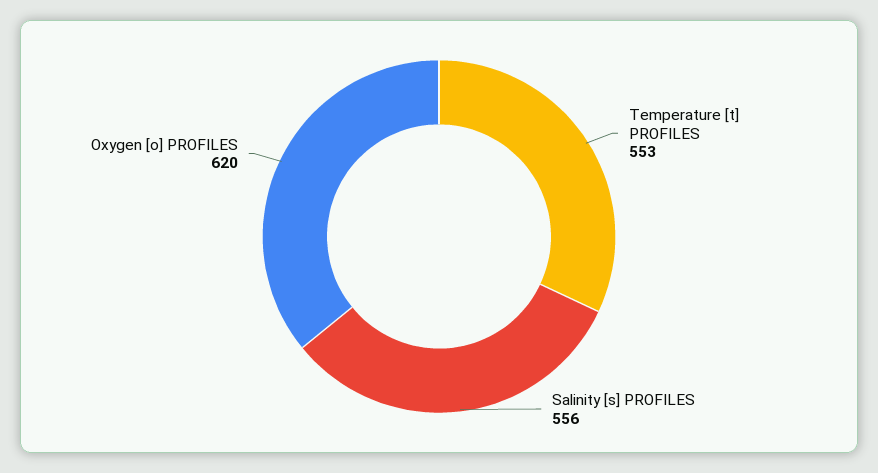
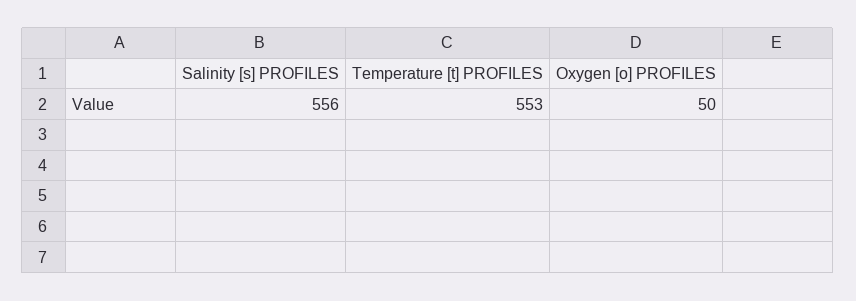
  {
    "Temperature [t] PROFILES": 553,
    "Salinity [s] PROFILES": 556,
-   "Oxygen [o] PROFILES": 620
+   "Oxygen [o] PROFILES": 50
  }

